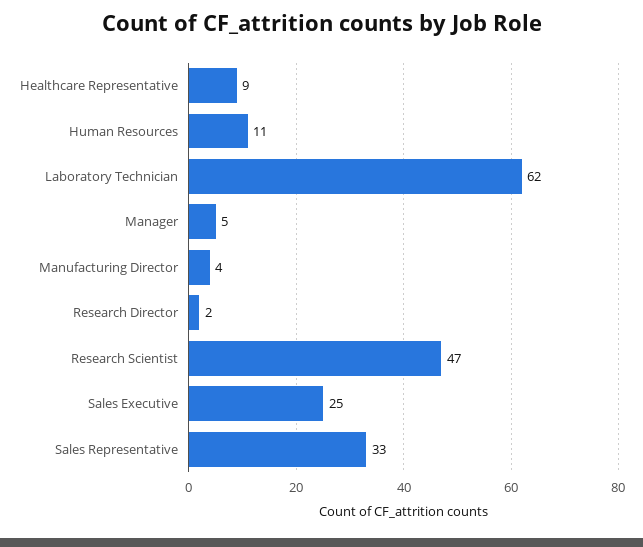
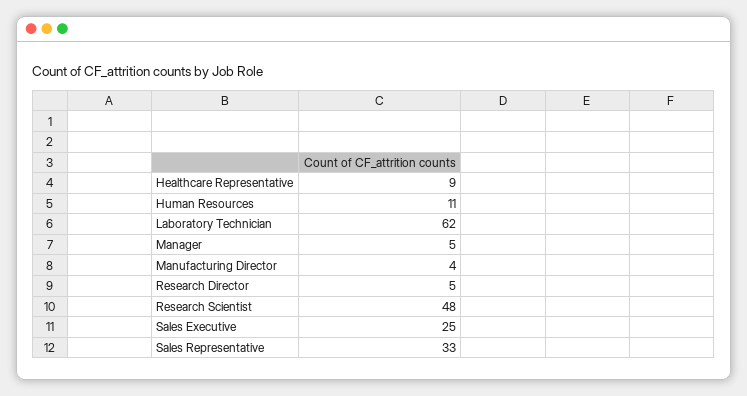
  {
    "Healthcare Representative": 9,
    "Human Resources": 11,
    "Laboratory Technician": 62,
    "Manager": 5,
    "Manufacturing Director": 4,
-   "Research Director": 2,
+   "Research Director": 5,
-   "Research Scientist": 47,
+   "Research Scientist": 48,
    "Sales Executive": 25,
    "Sales Representative": 33
  }

